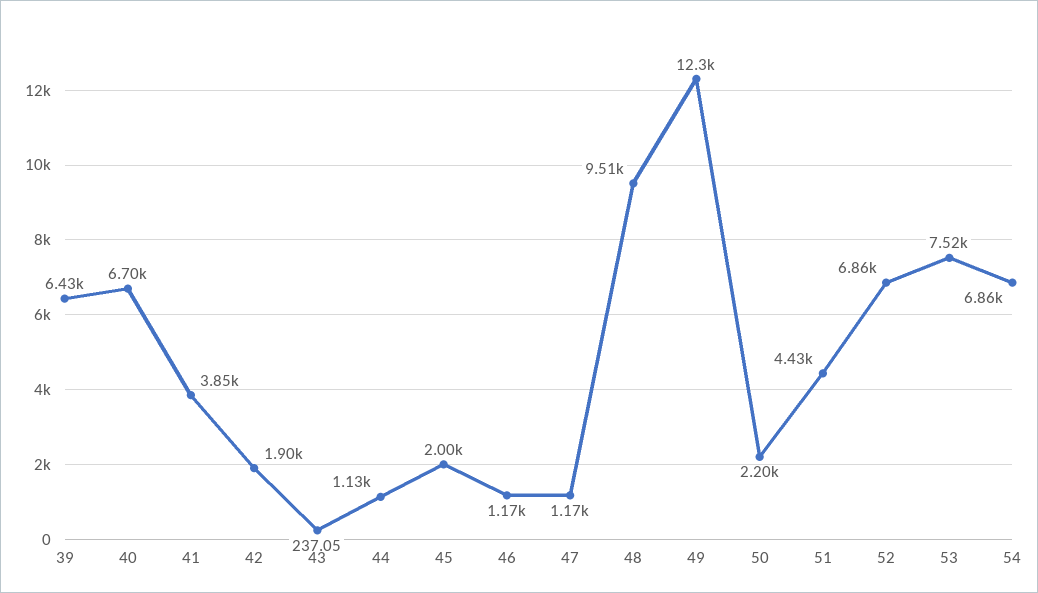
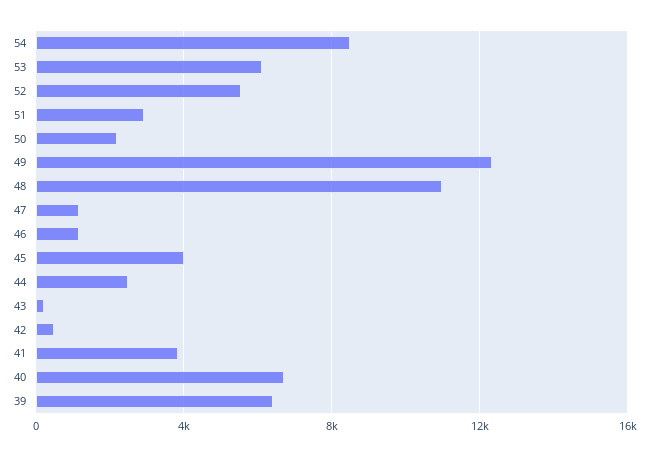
  {
    "39": 6430,
    "40": 6700,
    "41": 3850,
-   "42": 1900,
+   "42": 500,
    "43": 237.05,
-   "44": 1130,
+   "44": 2500,
-   "45": 2000,
+   "45": 4000,
    "46": 1170,
    "47": 1170,
-   "48": 9510,
+   "48": 11000,
    "49": 12300,
    "50": 2200,
-   "51": 4430,
+   "51": 3000,
-   "52": 6860,
+   "52": 5500,
-   "53": 7520,
+   "53": 6000,
-   "54": 6860
+   "54": 8500
  }

